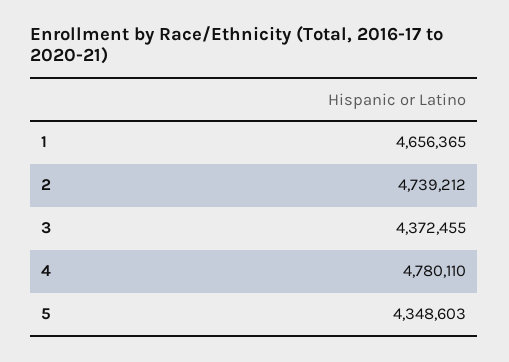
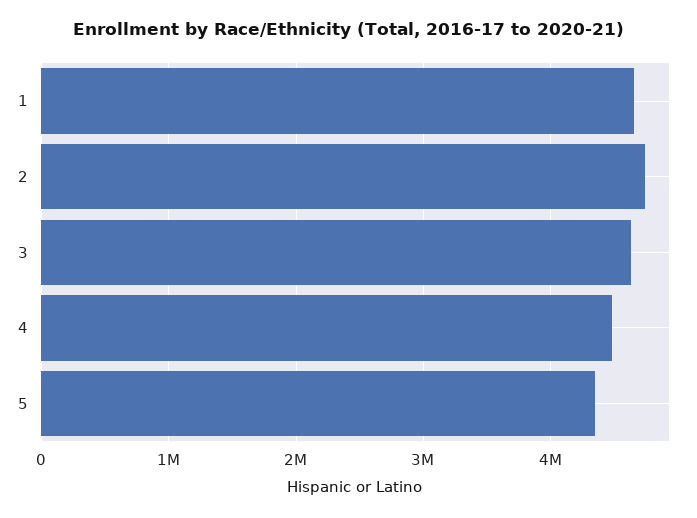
  {
    "1": 4656365,
    "2": 4739212,
-   "3": 4372455,
+   "3": 4600000,
-   "4": 4780110,
+   "4": 4500000,
    "5": 4348603
  }

